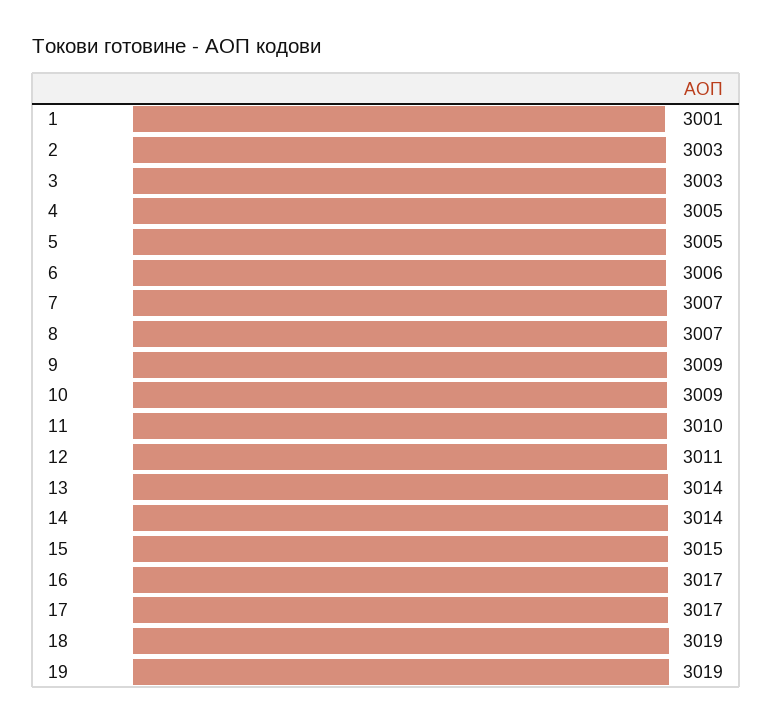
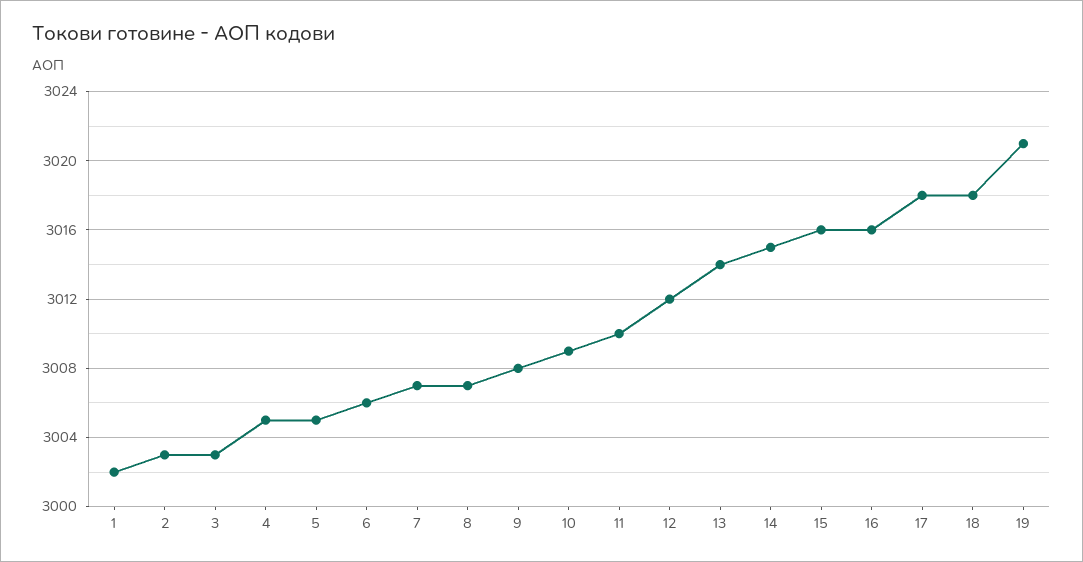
  {
-   "1": 3001,
+   "1": 3002,
    "2": 3003,
    "3": 3003,
    "4": 3005,
    "5": 3005,
    "6": 3006,
    "7": 3007,
    "8": 3007,
-   "9": 3009,
+   "9": 3008,
    "10": 3009,
    "11": 3010,
-   "12": 3011,
+   "12": 3012,
    "13": 3014,
-   "14": 3014,
+   "14": 3015,
-   "15": 3015,
+   "15": 3016,
-   "16": 3017,
+   "16": 3016,
-   "17": 3017,
+   "17": 3018,
-   "18": 3019,
+   "18": 3018,
-   "19": 3019
+   "19": 3021
  }

